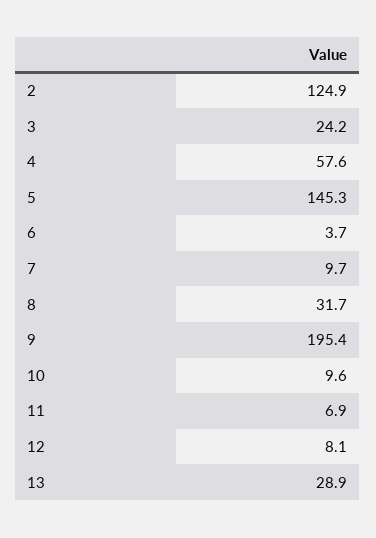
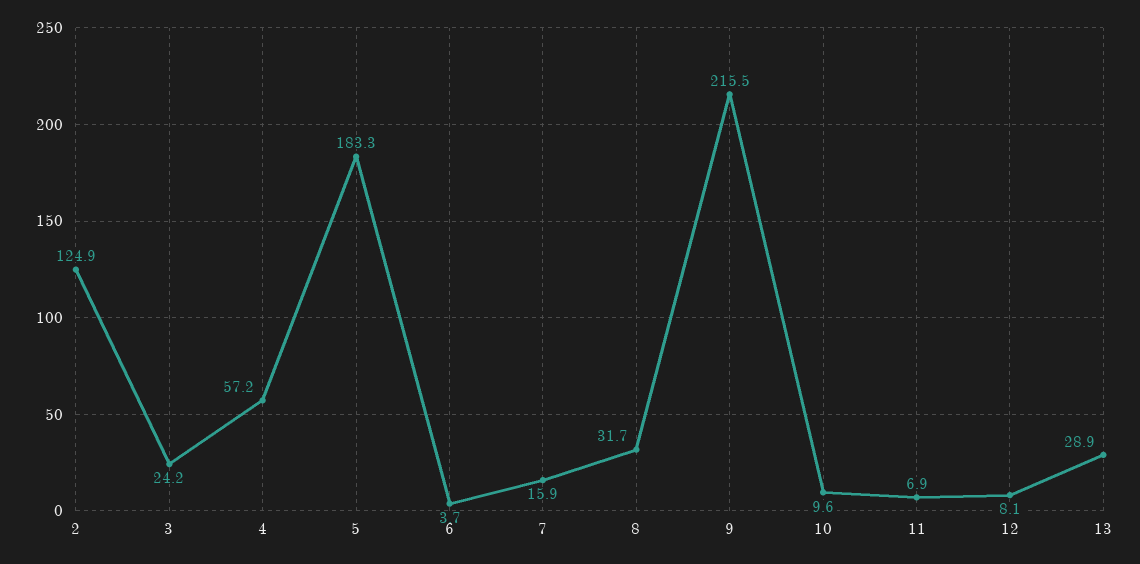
  {
    "2": 124.9,
    "3": 24.2,
-   "4": 57.6,
+   "4": 57.2,
-   "5": 145.3,
+   "5": 183.3,
    "6": 3.7,
-   "7": 9.7,
+   "7": 15.9,
    "8": 31.7,
-   "9": 195.4,
+   "9": 215.5,
    "10": 9.6,
    "11": 6.9,
    "12": 8.1,
    "13": 28.9
  }

